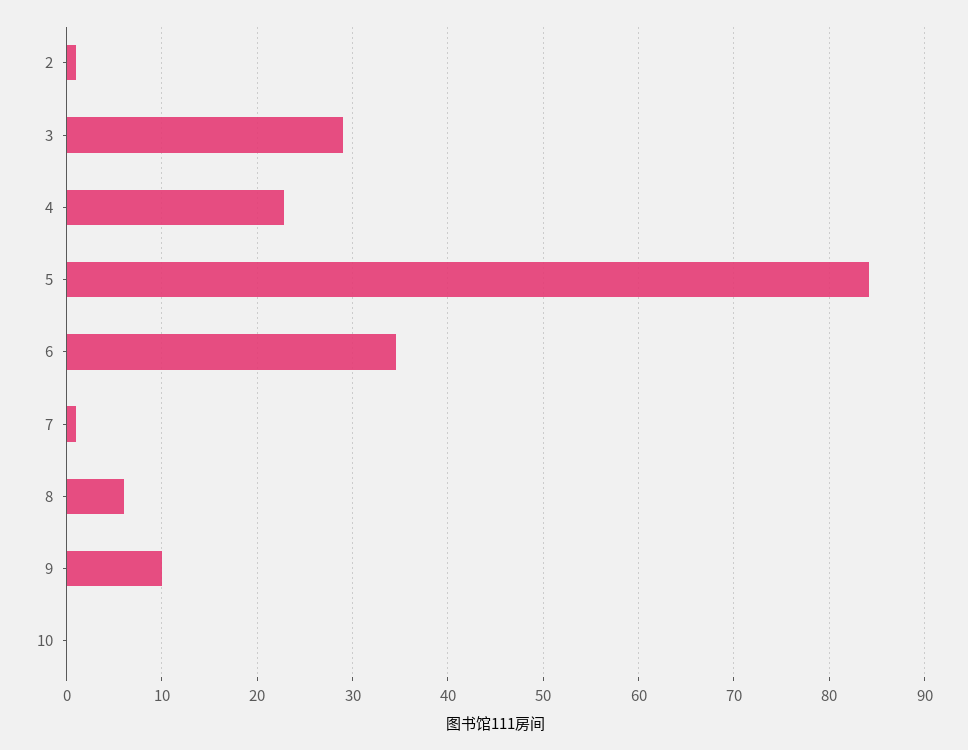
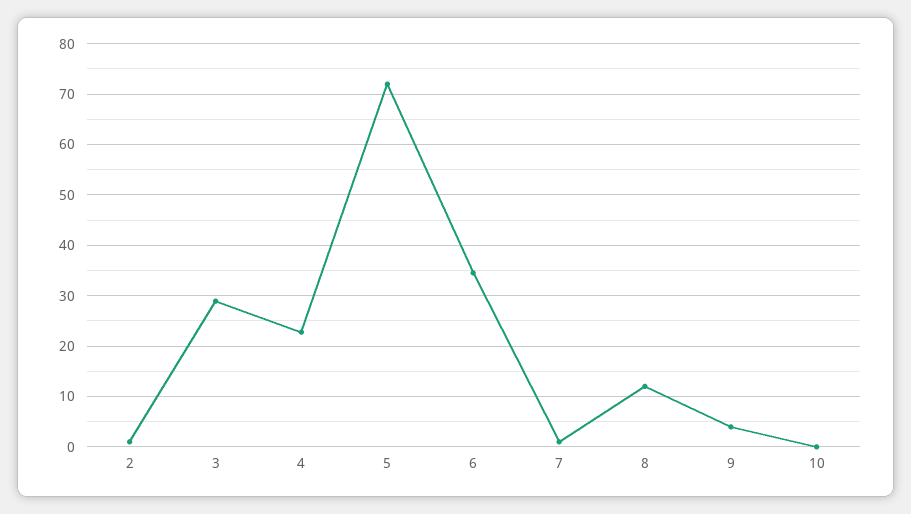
  {
    "2": 1,
    "3": 29,
    "4": 23,
-   "5": 84,
+   "5": 72,
    "6": 35,
    "7": 1,
-   "8": 6,
+   "8": 12,
-   "9": 10,
+   "9": 4,
    "10": 0
  }

